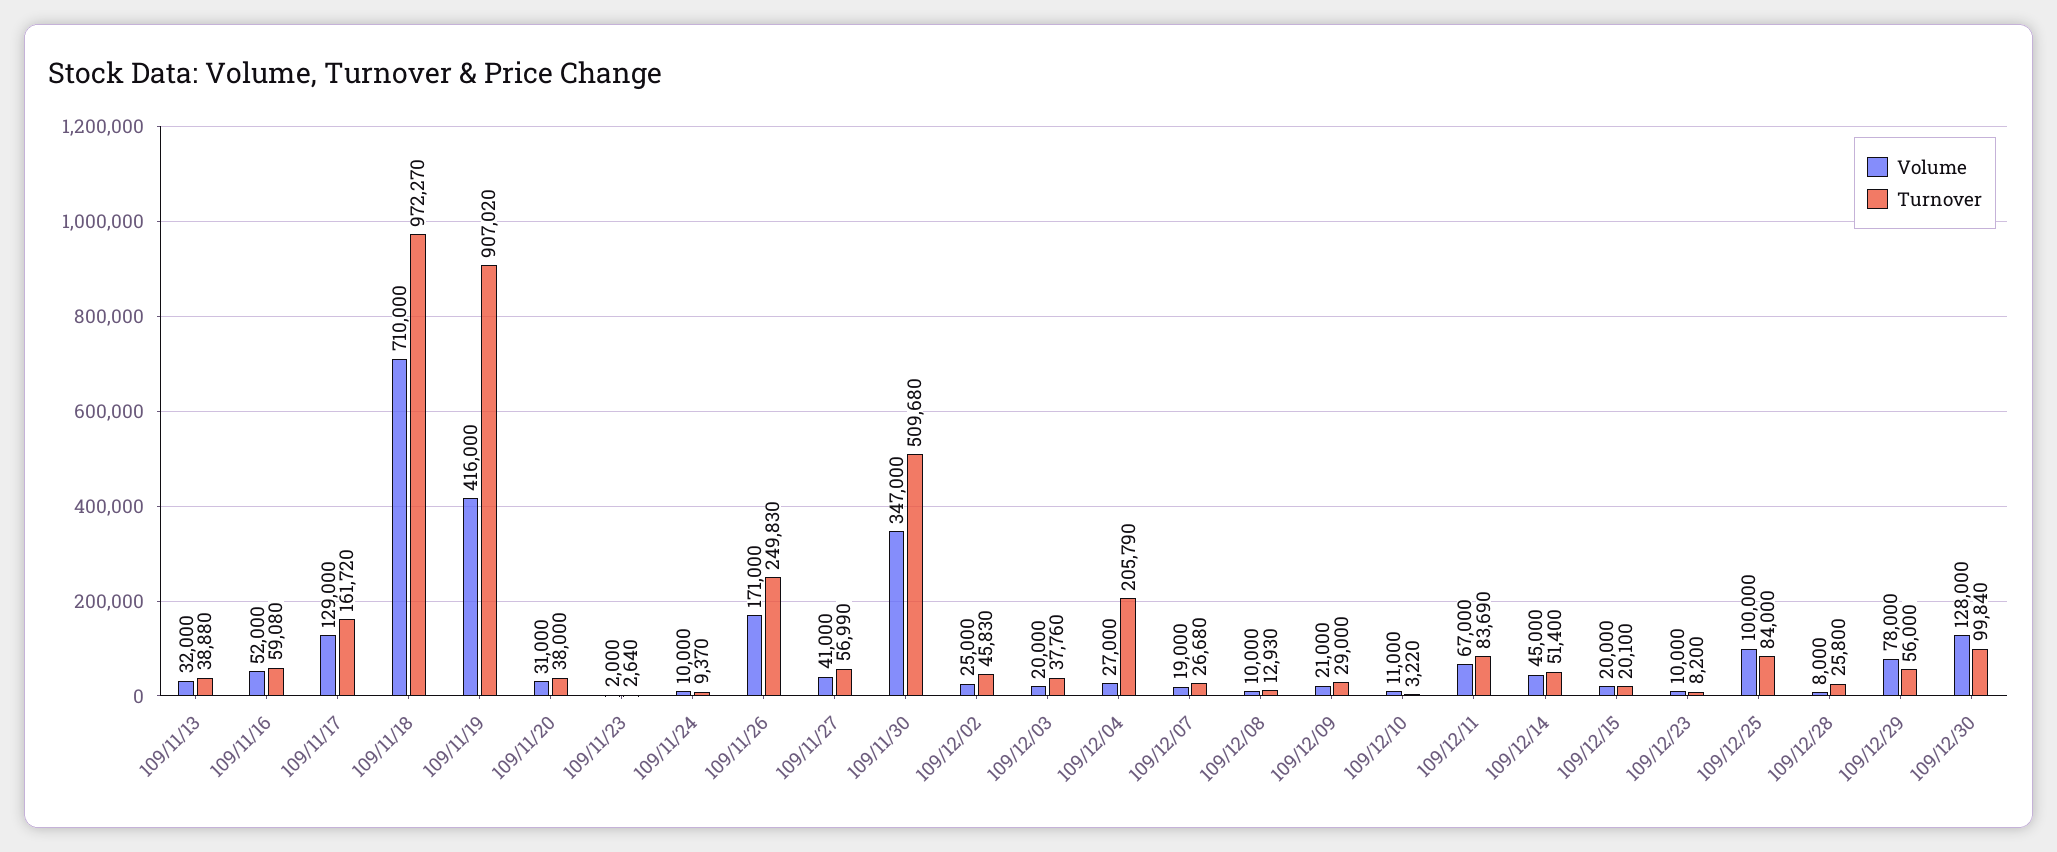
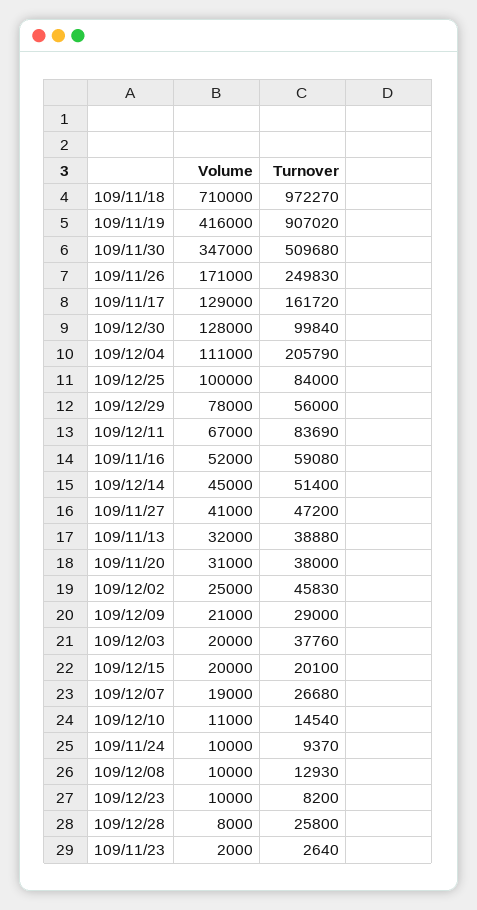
  {
    "Volume": {
      "109/11/13": 32000,
      "109/11/16": 52000,
      "109/11/17": 129000,
      "109/11/18": 710000,
      "109/11/19": 416000,
      "109/11/20": 31000,
      "109/11/23": 2000,
      "109/11/24": 10000,
      "109/11/26": 171000,
      "109/11/27": 41000,
      "109/11/30": 347000,
      "109/12/02": 25000,
      "109/12/03": 20000,
-     "109/12/04": 27000,
+     "109/12/04": 111000,
      "109/12/07": 19000,
      "109/12/08": 10000,
      "109/12/09": 21000,
      "109/12/10": 11000,
      "109/12/11": 67000,
      "109/12/14": 45000,
      "109/12/15": 20000,
      "109/12/23": 10000,
      "109/12/25": 100000,
      "109/12/28": 8000,
      "109/12/29": 78000,
      "109/12/30": 128000
    },
    "Turnover": {
      "109/11/13": 38880,
      "109/11/16": 59080,
      "109/11/17": 161720,
      "109/11/18": 972270,
      "109/11/19": 907020,
      "109/11/20": 38000,
      "109/11/23": 2640,
      "109/11/24": 9370,
      "109/11/26": 249830,
-     "109/11/27": 56990,
+     "109/11/27": 47200,
      "109/11/30": 509680,
      "109/12/02": 45830,
      "109/12/03": 37760,
      "109/12/04": 205790,
      "109/12/07": 26680,
      "109/12/08": 12930,
      "109/12/09": 29000,
-     "109/12/10": 3220,
+     "109/12/10": 14540,
      "109/12/11": 83690,
      "109/12/14": 51400,
      "109/12/15": 20100,
      "109/12/23": 8200,
      "109/12/25": 84000,
      "109/12/28": 25800,
      "109/12/29": 56000,
      "109/12/30": 99840
    }
  }

